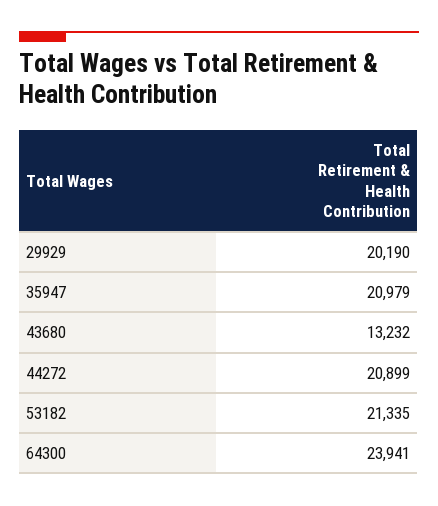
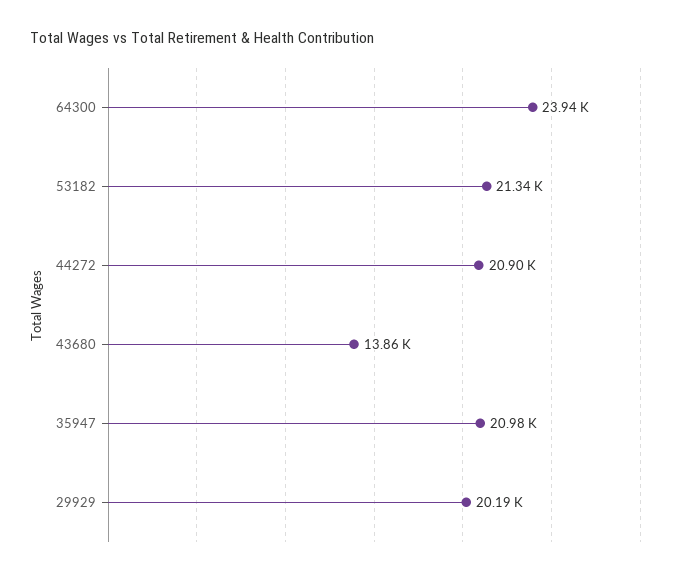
  {
    "29929": 20190,
    "35947": 20979,
-   "43680": 13232,
+   "43680": 13860,
    "44272": 20899,
    "53182": 21335,
    "64300": 23941
  }

